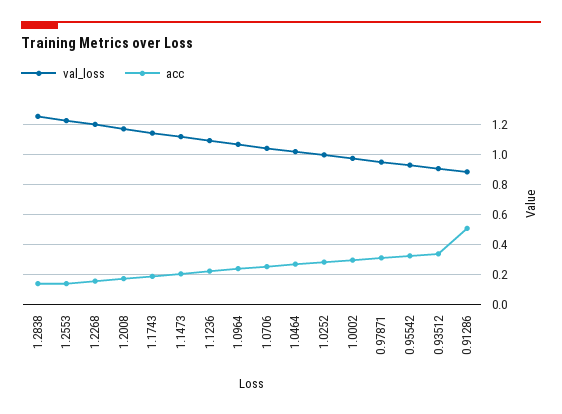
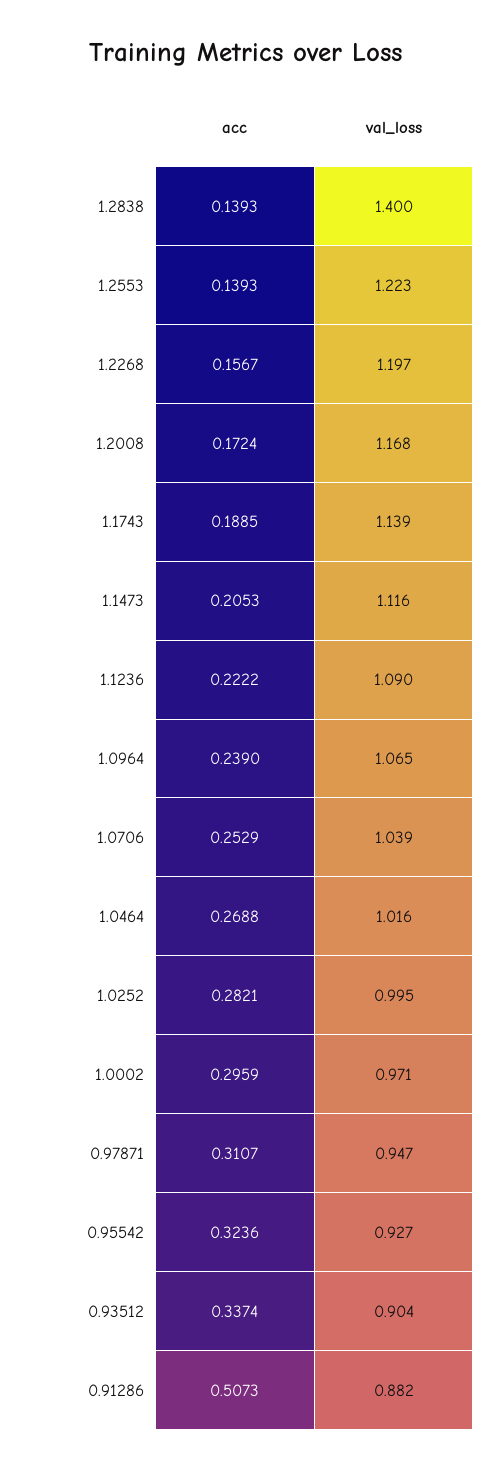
  {
    "val_loss": {
-     "1.2838": 1.25,
+     "1.2838": 1.4,
      "1.2553": 1.223,
      "1.2268": 1.197,
      "1.2008": 1.168,
      "1.1743": 1.139,
      "1.1473": 1.116,
      "1.1236": 1.09,
      "1.0964": 1.065,
      "1.0706": 1.039,
      "1.0464": 1.016,
      "1.0252": 0.995,
      "1.0002": 0.971,
      "0.97871": 0.947,
      "0.95542": 0.927,
      "0.93512": 0.904,
      "0.91286": 0.882
    },
    "acc": {
      "1.2838": 0.1393,
      "1.2553": 0.1393,
      "1.2268": 0.1567,
      "1.2008": 0.1724,
      "1.1743": 0.1885,
      "1.1473": 0.2053,
      "1.1236": 0.2222,
      "1.0964": 0.239,
      "1.0706": 0.2529,
      "1.0464": 0.2688,
      "1.0252": 0.2821,
      "1.0002": 0.2959,
      "0.97871": 0.3107,
      "0.95542": 0.3236,
      "0.93512": 0.3374,
      "0.91286": 0.5073
    }
  }

